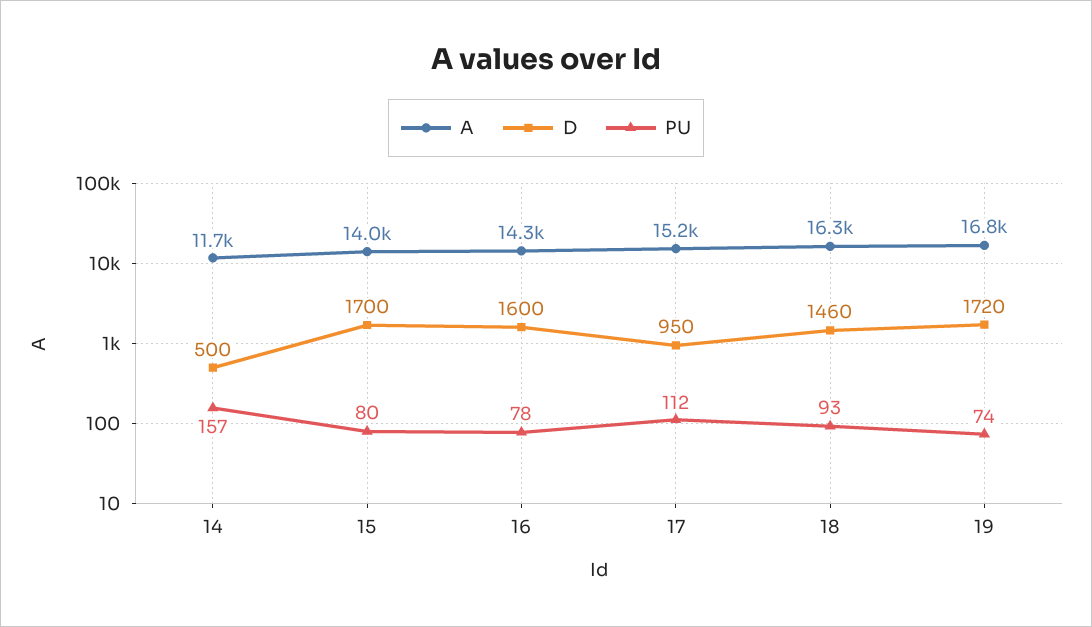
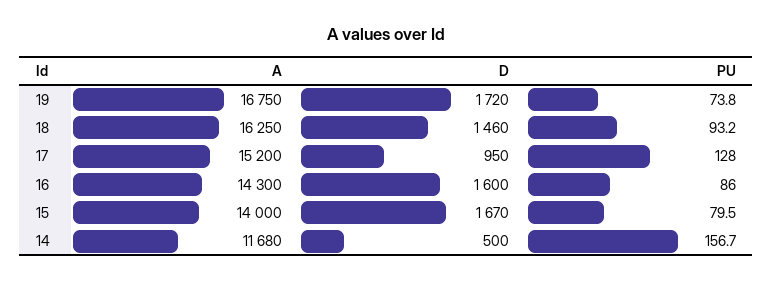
  {
    "A": {
      "14": 11680,
      "15": 14000,
      "16": 14300,
      "17": 15200,
      "18": 16250,
      "19": 16750
    },
    "D": {
      "14": 500,
-     "15": 1700,
+     "15": 1670,
      "16": 1600,
      "17": 950,
      "18": 1460,
      "19": 1720
    },
    "PU": {
      "14": 156.7,
      "15": 79.5,
-     "16": 78,
+     "16": 86,
-     "17": 112,
+     "17": 128,
      "18": 93.2,
      "19": 73.8
    }
  }

